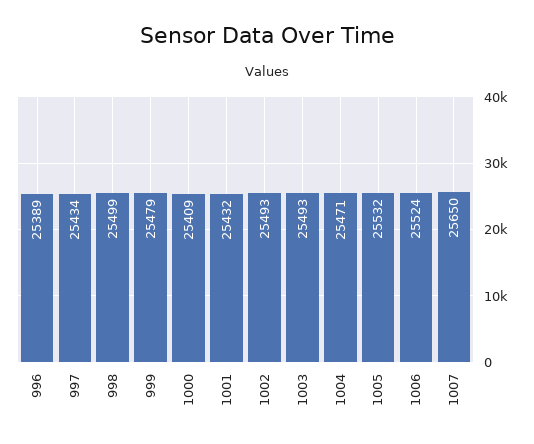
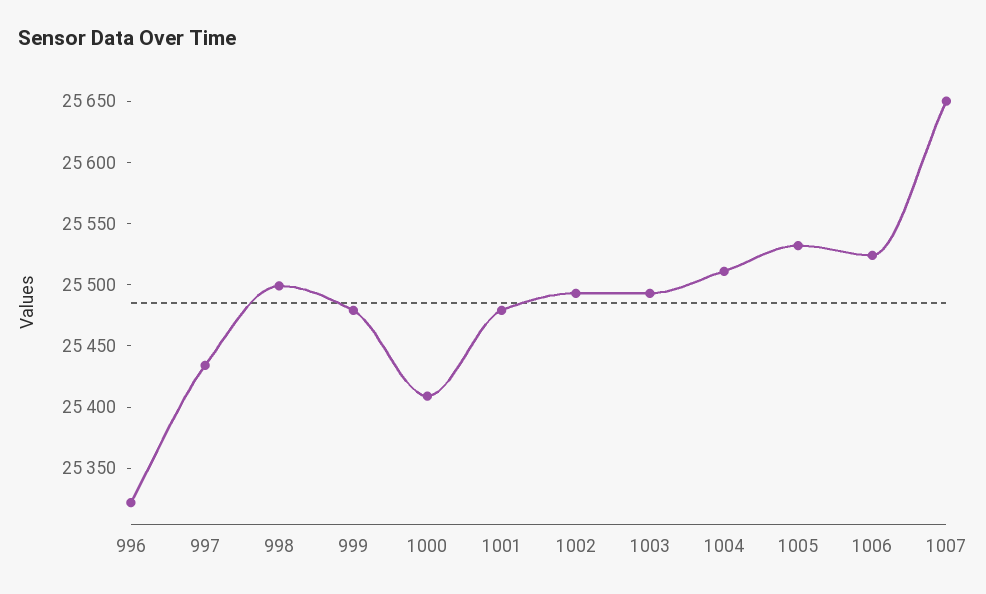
  {
-   "996": 25389,
+   "996": 25320,
    "997": 25434,
    "998": 25499,
    "999": 25479,
    "1000": 25409,
-   "1001": 25432,
+   "1001": 25480,
    "1002": 25493,
    "1003": 25493,
-   "1004": 25471,
+   "1004": 25510,
    "1005": 25532,
    "1006": 25524,
    "1007": 25650
  }

